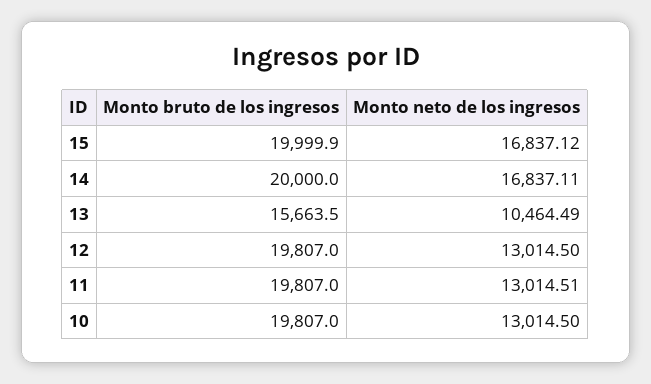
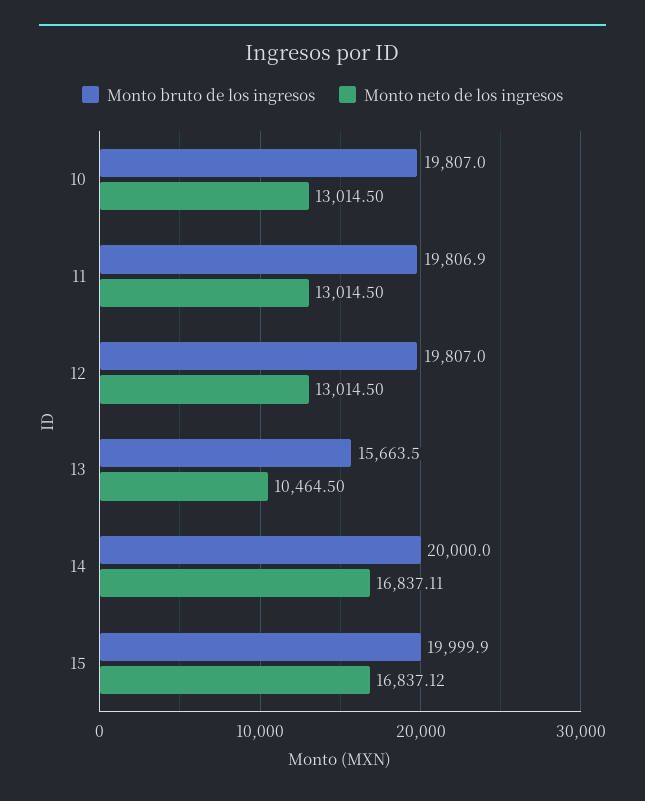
  {
    "Monto bruto de los ingresos": {
      "15": 19999.9,
      "14": 20000,
      "13": 15663.5,
      "12": 19807,
-     "11": 19807,
+     "11": 19806.9,
      "10": 19807
    },
    "Monto neto de los ingresos": {
      "15": 16837.12,
      "14": 16837.11,
-     "13": 10464.49,
+     "13": 10464.5,
      "12": 13014.5,
-     "11": 13014.51,
+     "11": 13014.5,
      "10": 13014.5
    }
  }

